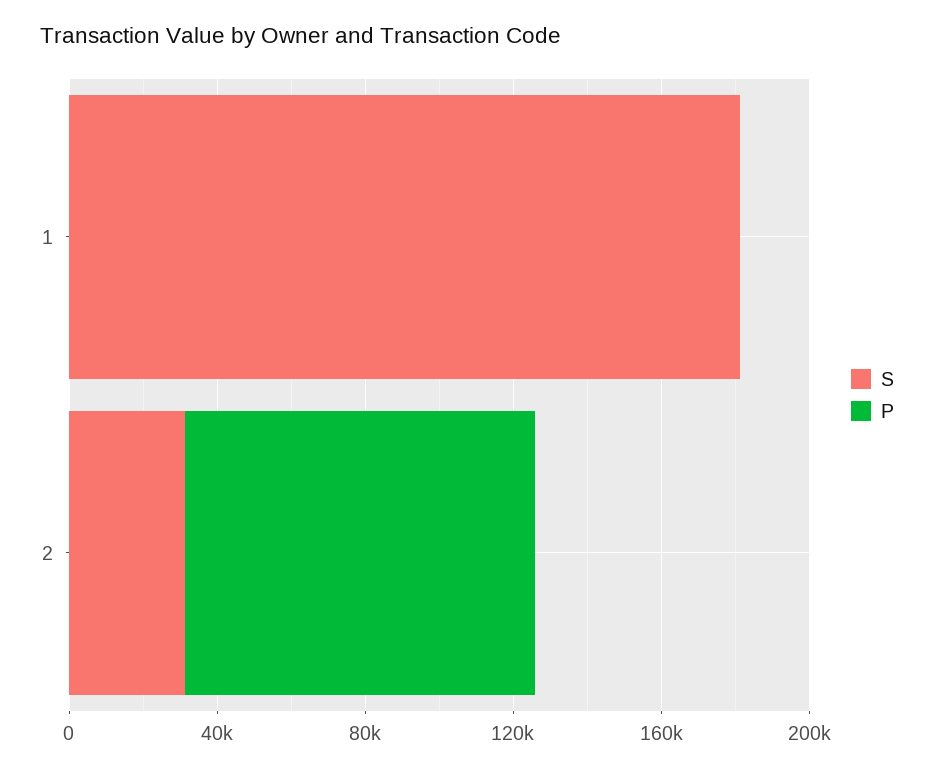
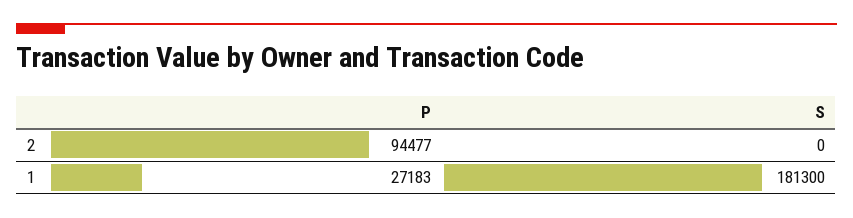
  {
    "S": {
      "1": 181300,
-     "2": 30000
+     "2": 0
    },
    "P": {
-     "1": 0,
+     "1": 27183,
      "2": 94477
    }
  }

